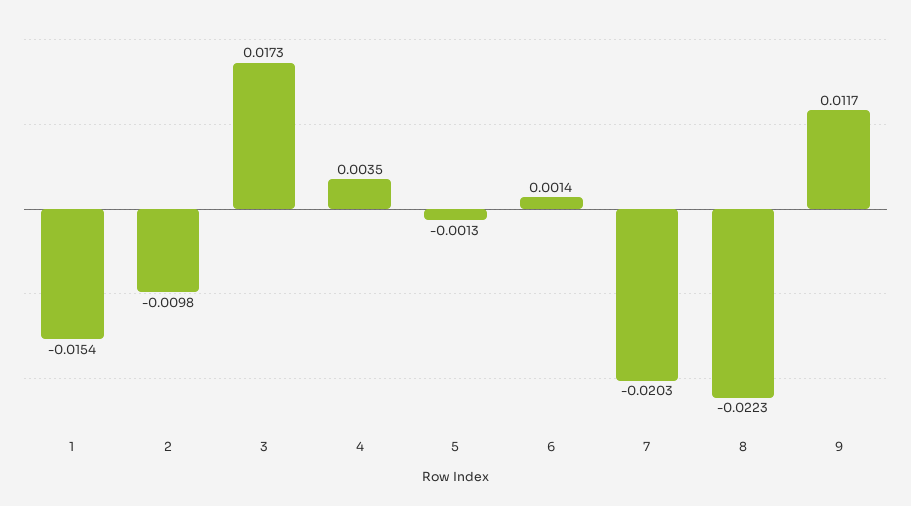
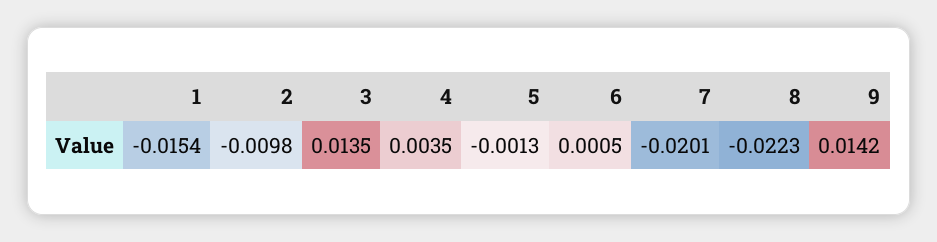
  {
    "1": -0.0154,
    "2": -0.0098,
-   "3": 0.0173,
+   "3": 0.0135,
    "4": 0.0035,
    "5": -0.0013,
-   "6": 0.0014,
+   "6": 0.0005,
-   "7": -0.0203,
+   "7": -0.0201,
    "8": -0.0223,
-   "9": 0.0117
+   "9": 0.0142
  }

